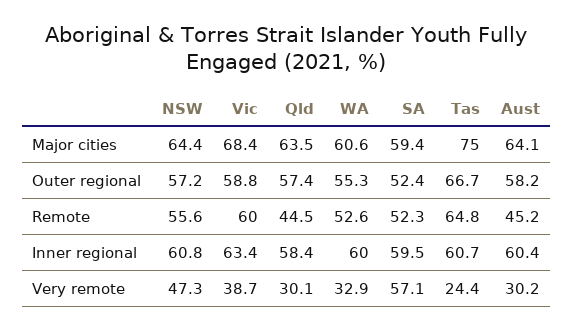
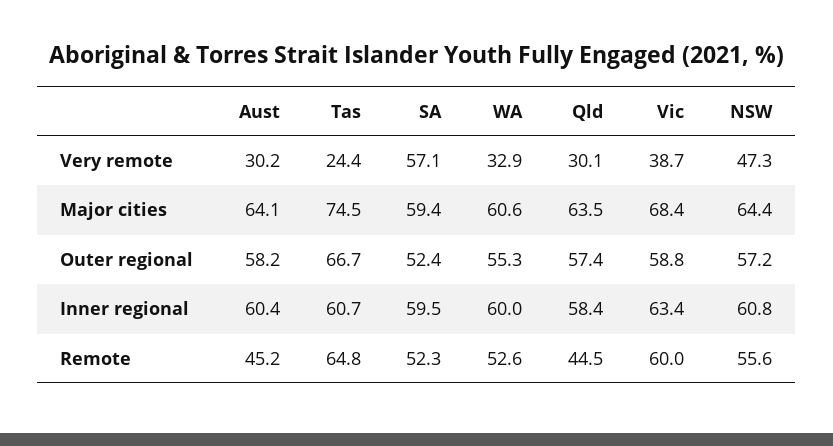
  {
    "NSW": {
      "Major cities": 64.4,
      "Outer regional": 57.2,
      "Remote": 55.6,
      "Inner regional": 60.8,
      "Very remote": 47.3
    },
    "Vic": {
      "Major cities": 68.4,
      "Outer regional": 58.8,
      "Remote": 60,
      "Inner regional": 63.4,
      "Very remote": 38.7
    },
    "Qld": {
      "Major cities": 63.5,
      "Outer regional": 57.4,
      "Remote": 44.5,
      "Inner regional": 58.4,
      "Very remote": 30.1
    },
    "WA": {
      "Major cities": 60.6,
      "Outer regional": 55.3,
      "Remote": 52.6,
      "Inner regional": 60,
      "Very remote": 32.9
    },
    "SA": {
      "Major cities": 59.4,
      "Outer regional": 52.4,
      "Remote": 52.3,
      "Inner regional": 59.5,
      "Very remote": 57.1
    },
    "Tas": {
-     "Major cities": 75,
+     "Major cities": 74.5,
      "Outer regional": 66.7,
      "Remote": 64.8,
      "Inner regional": 60.7,
      "Very remote": 24.4
    },
    "Aust": {
      "Major cities": 64.1,
      "Outer regional": 58.2,
      "Remote": 45.2,
      "Inner regional": 60.4,
      "Very remote": 30.2
    }
  }

